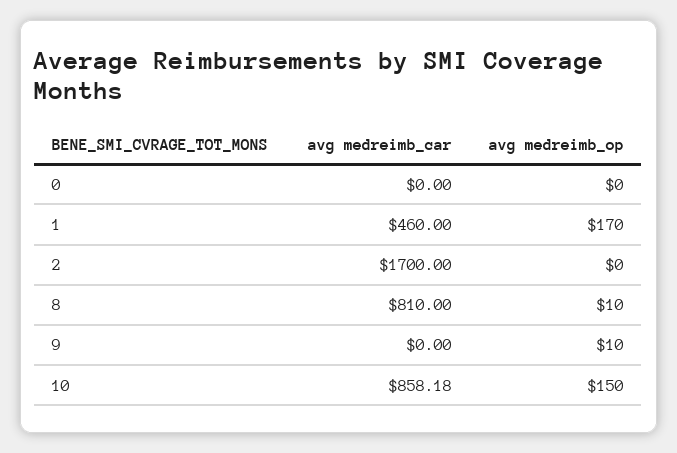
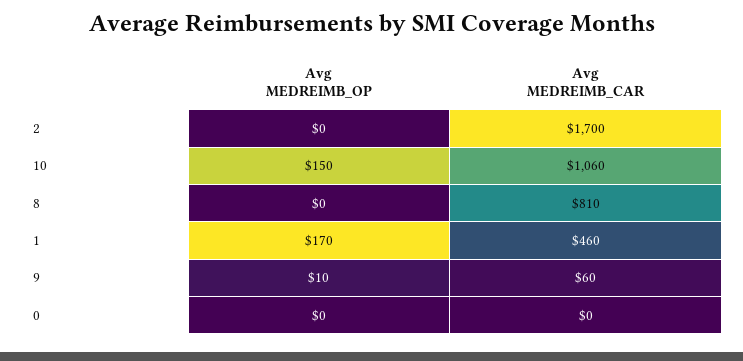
  {
    "avg medreimb_car": {
      "0": 0,
      "1": 460,
      "2": 1700,
      "8": 810,
-     "9": 0,
+     "9": 60,
-     "10": 858.18
+     "10": 1060
    },
    "avg medreimb_op": {
      "0": 0,
      "1": 170,
      "2": 0,
-     "8": 10,
+     "8": 0,
      "9": 10,
      "10": 150
    }
  }

